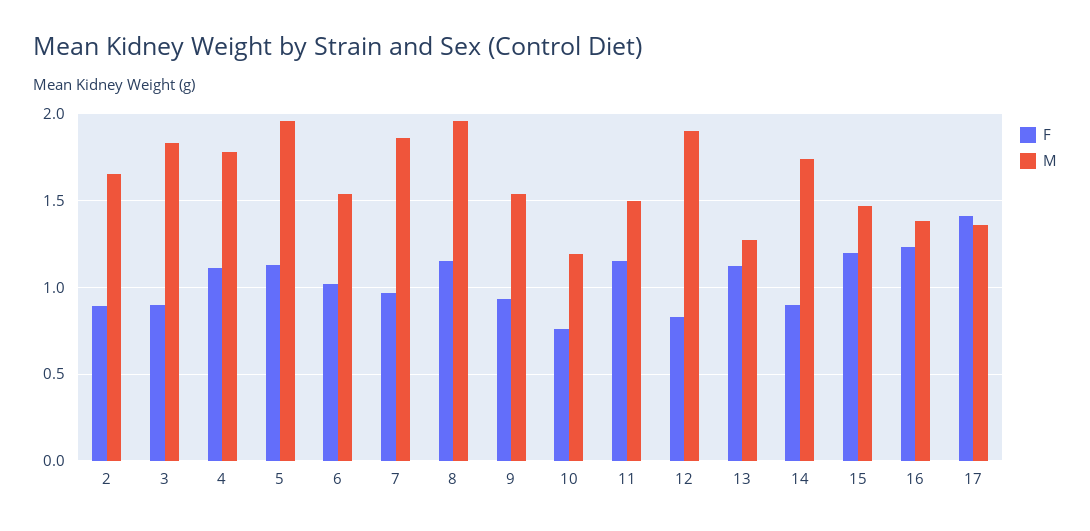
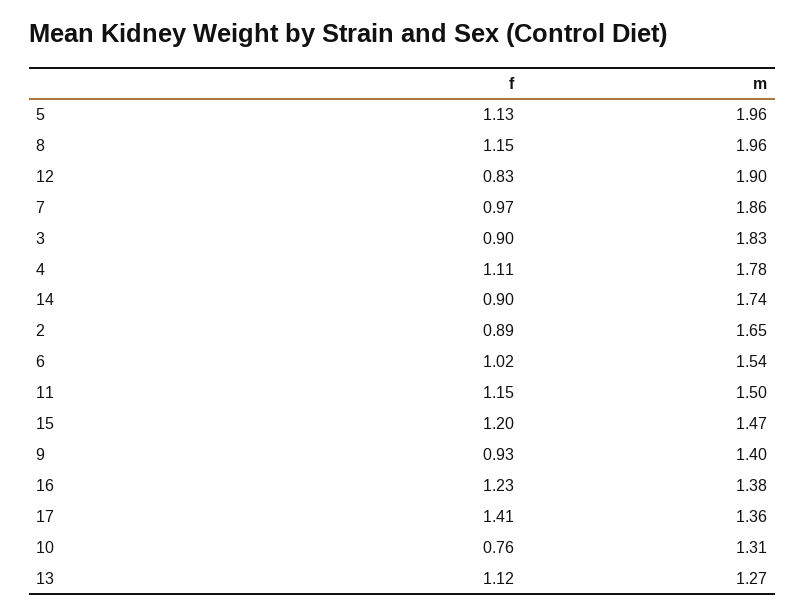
  {
    "F": {
      "2": 0.89,
      "3": 0.9,
      "4": 1.11,
      "5": 1.13,
      "6": 1.02,
      "7": 0.97,
      "8": 1.15,
      "9": 0.93,
      "10": 0.76,
      "11": 1.15,
      "12": 0.83,
      "13": 1.12,
      "14": 0.9,
      "15": 1.2,
      "16": 1.23,
      "17": 1.41
    },
    "M": {
      "2": 1.65,
      "3": 1.83,
      "4": 1.78,
      "5": 1.96,
      "6": 1.54,
      "7": 1.86,
      "8": 1.96,
-     "9": 1.55,
+     "9": 1.4,
-     "10": 1.2,
+     "10": 1.31,
      "11": 1.5,
      "12": 1.9,
      "13": 1.27,
      "14": 1.74,
      "15": 1.47,
      "16": 1.38,
      "17": 1.36
    }
  }

